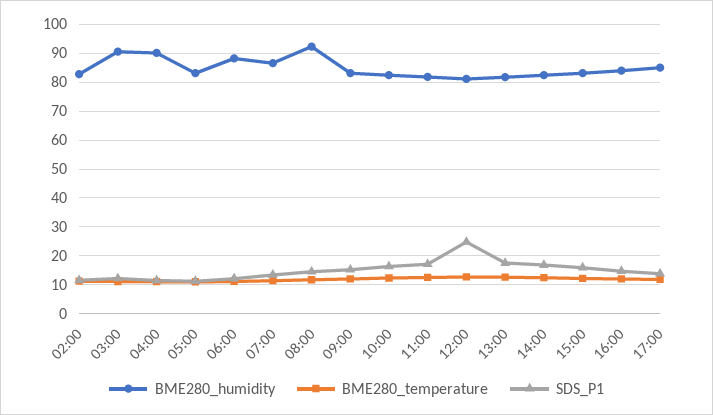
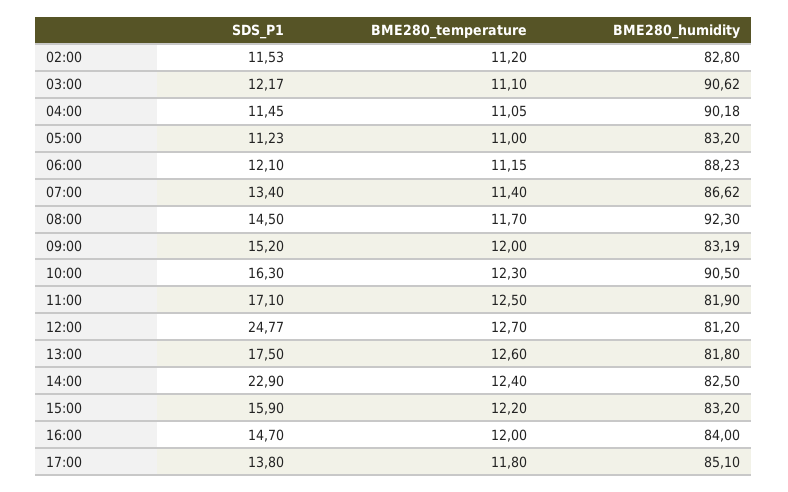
  {
    "BME280_humidity": {
      "02:00": 82.8,
      "03:00": 90.62,
      "04:00": 90.18,
      "05:00": 83.2,
      "06:00": 88.23,
      "07:00": 86.62,
      "08:00": 92.3,
      "09:00": 83.19,
-     "10:00": 82.5,
+     "10:00": 90.5,
      "11:00": 81.9,
      "12:00": 81.2,
      "13:00": 81.8,
      "14:00": 82.5,
      "15:00": 83.2,
      "16:00": 84,
      "17:00": 85.1
    },
    "BME280_temperature": {
      "02:00": 11.2,
      "03:00": 11.1,
      "04:00": 11.05,
      "05:00": 11,
      "06:00": 11.15,
      "07:00": 11.4,
      "08:00": 11.7,
      "09:00": 12,
      "10:00": 12.3,
      "11:00": 12.5,
      "12:00": 12.7,
      "13:00": 12.6,
      "14:00": 12.4,
      "15:00": 12.2,
      "16:00": 12,
      "17:00": 11.8
    },
    "SDS_P1": {
      "02:00": 11.53,
      "03:00": 12.17,
      "04:00": 11.45,
      "05:00": 11.23,
      "06:00": 12.1,
      "07:00": 13.4,
      "08:00": 14.5,
      "09:00": 15.2,
      "10:00": 16.3,
      "11:00": 17.1,
      "12:00": 24.77,
      "13:00": 17.5,
-     "14:00": 17.5,
+     "14:00": 22.9,
      "15:00": 15.9,
      "16:00": 14.7,
      "17:00": 13.8
    }
  }

